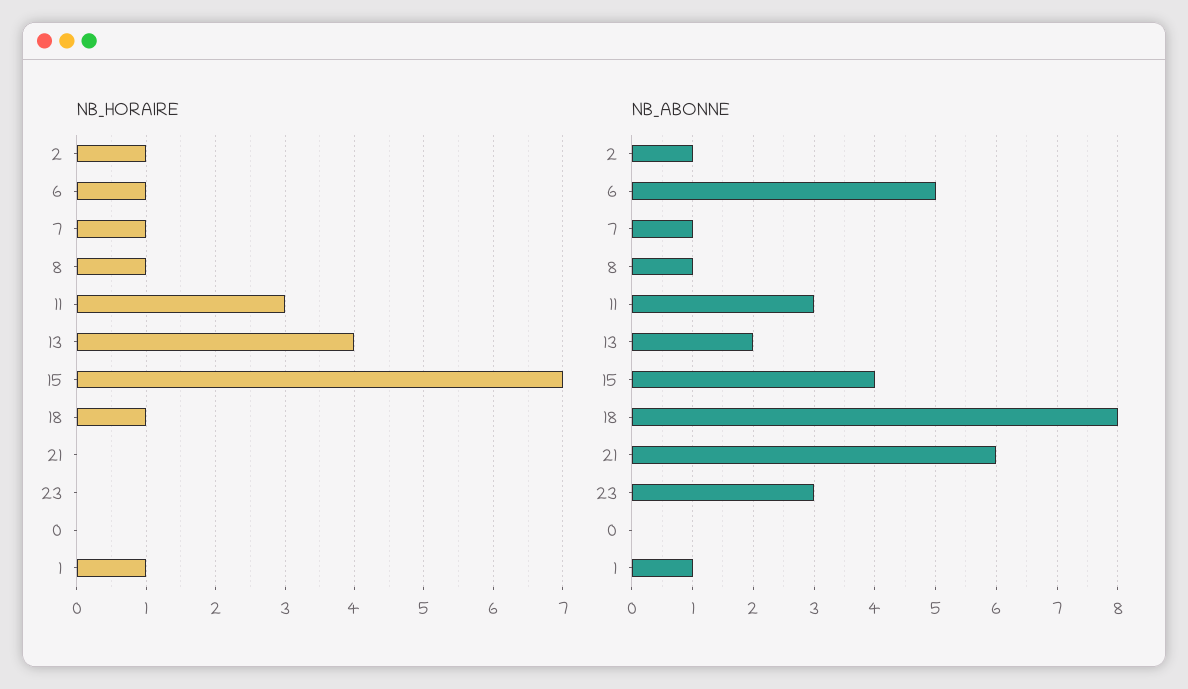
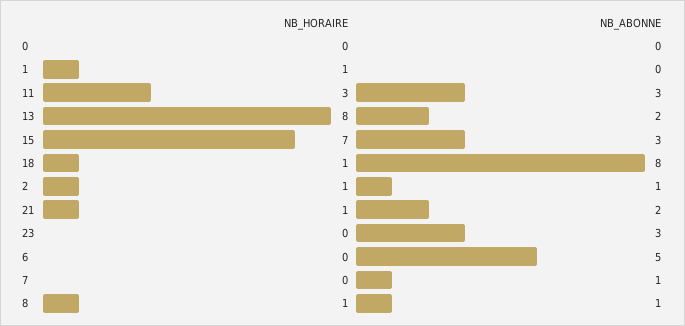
  {
    "NB_HORAIRE": {
      "2": 1,
-     "6": 1,
+     "6": 0,
-     "7": 1,
+     "7": 0,
      "8": 1,
      "11": 3,
-     "13": 4,
+     "13": 8,
      "15": 7,
      "18": 1,
-     "21": 0,
+     "21": 1,
      "23": 0,
      "0": 0,
      "1": 1
    },
    "NB_ABONNE": {
      "2": 1,
      "6": 5,
      "7": 1,
      "8": 1,
      "11": 3,
      "13": 2,
-     "15": 4,
+     "15": 3,
      "18": 8,
-     "21": 6,
+     "21": 2,
      "23": 3,
      "0": 0,
-     "1": 1
+     "1": 0
    }
  }

